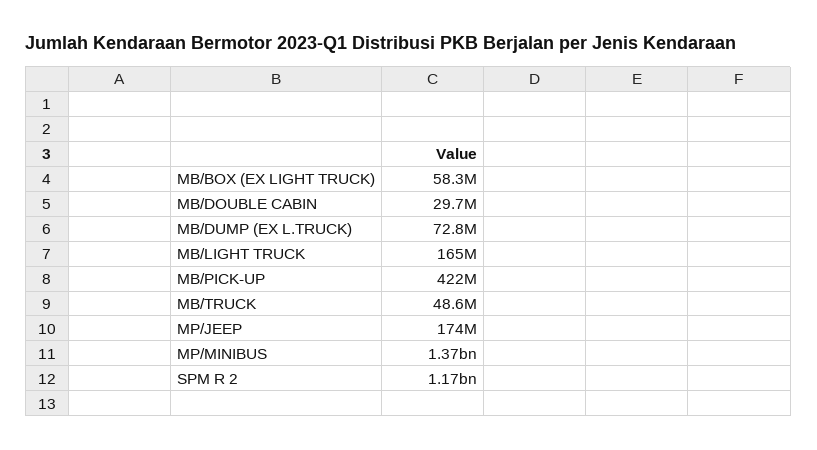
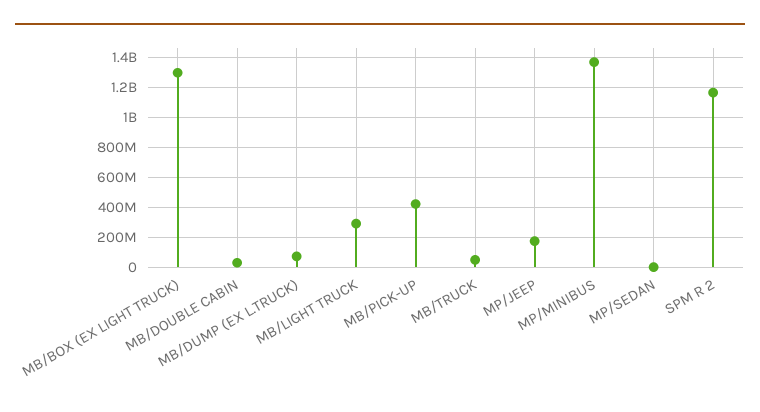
  {
-   "MB/BOX (EX LIGHT TRUCK)": 58300000,
+   "MB/BOX (EX LIGHT TRUCK)": 1300000000,
    "MB/DOUBLE CABIN": 29700000,
    "MB/DUMP (EX L.TRUCK)": 72800000,
-   "MB/LIGHT TRUCK": 165000000,
+   "MB/LIGHT TRUCK": 300000000,
    "MB/PICK-UP": 422000000,
    "MB/TRUCK": 48600000,
    "MP/JEEP": 174000000,
    "MP/MINIBUS": 1370000000,
-   "SPM R 2": 1170000000
+   "SPM R 2": 1170000000,
+   "MP/SEDAN": 0
  }

